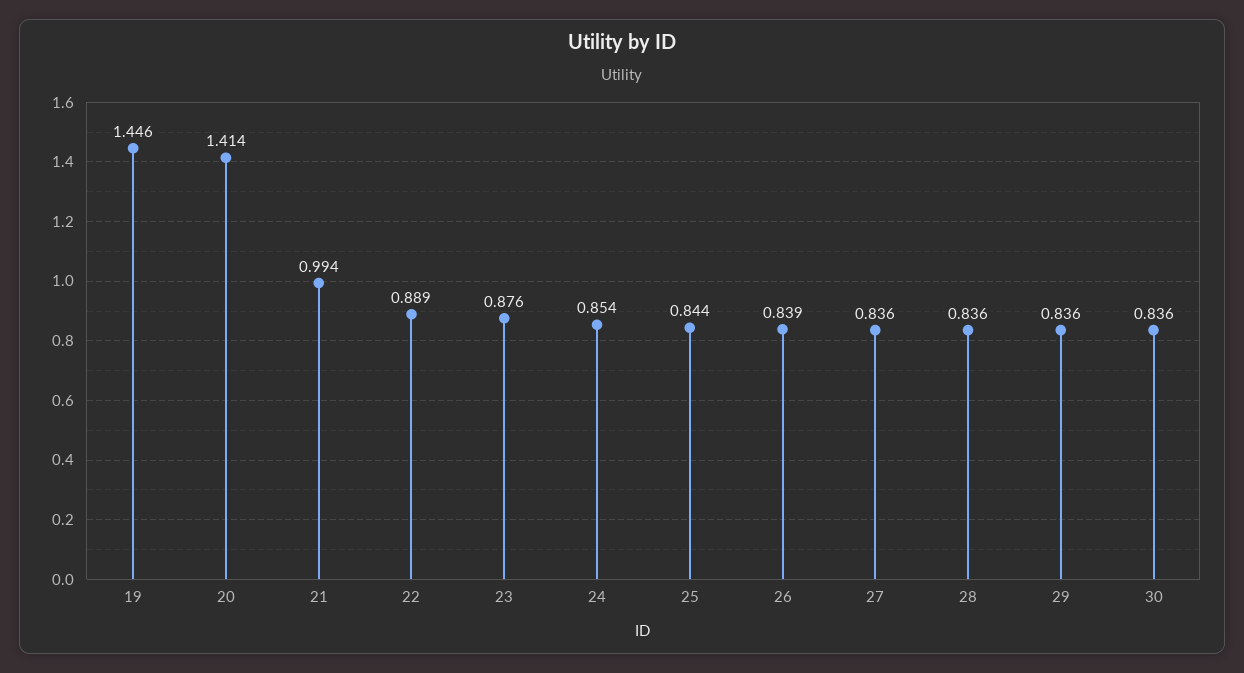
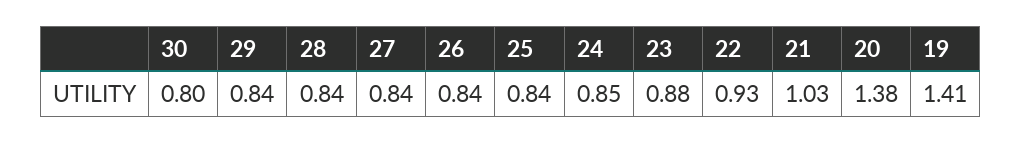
  {
-   "19": 1.446,
+   "19": 1.41,
-   "20": 1.414,
+   "20": 1.38,
-   "21": 0.994,
+   "21": 1.03,
-   "22": 0.889,
+   "22": 0.93,
    "23": 0.876,
    "24": 0.854,
    "25": 0.844,
    "26": 0.839,
    "27": 0.836,
    "28": 0.836,
    "29": 0.836,
-   "30": 0.836
+   "30": 0.8
  }

